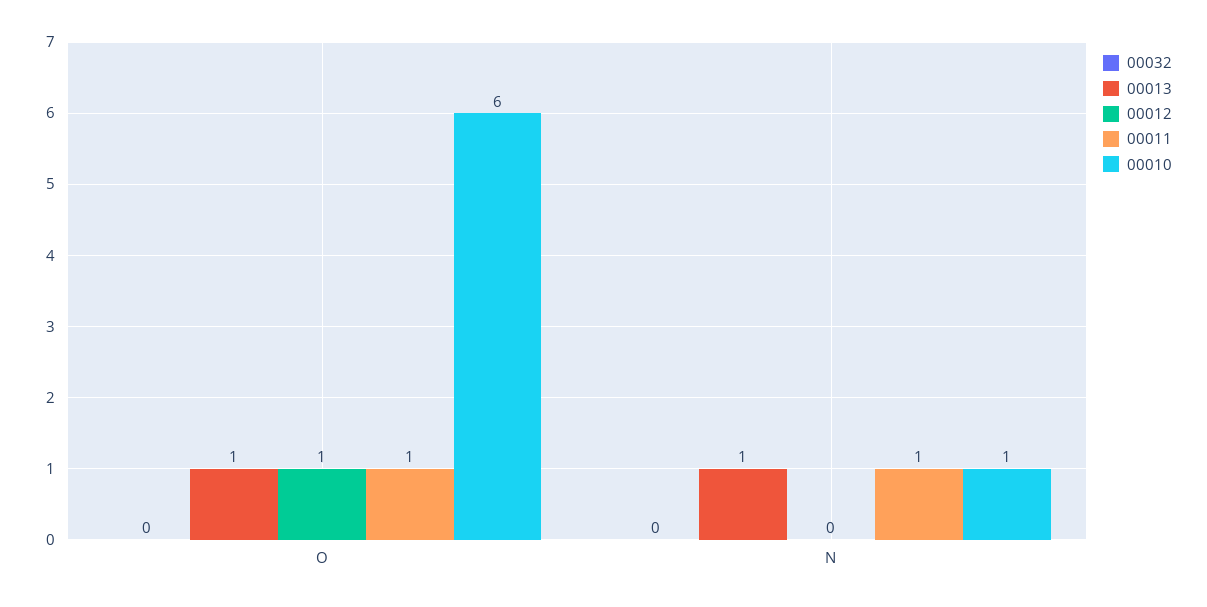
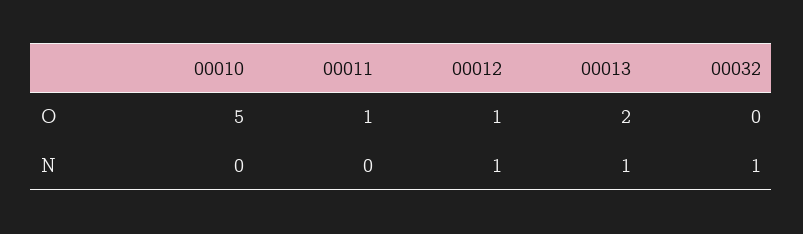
  {
    "00032": {
      "O": 0,
-     "N": 0
+     "N": 1
    },
    "00013": {
-     "O": 1,
+     "O": 2,
      "N": 1
    },
    "00012": {
      "O": 1,
-     "N": 0
+     "N": 1
    },
    "00011": {
      "O": 1,
-     "N": 1
+     "N": 0
    },
    "00010": {
-     "O": 6,
+     "O": 5,
-     "N": 1
+     "N": 0
    }
  }

